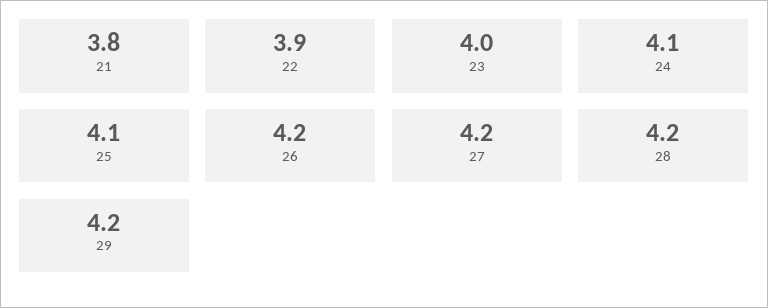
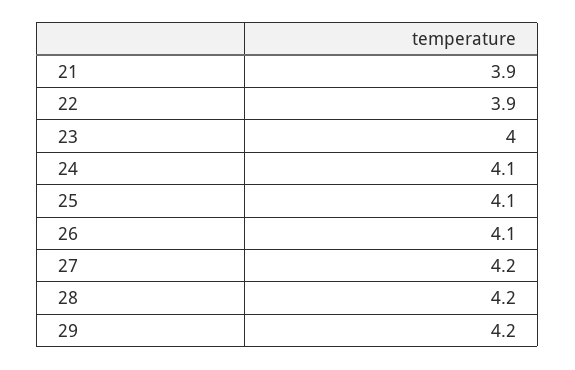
  {
-   "21": 3.8,
+   "21": 3.9,
    "22": 3.9,
    "23": 4,
    "24": 4.1,
    "25": 4.1,
-   "26": 4.2,
+   "26": 4.1,
    "27": 4.2,
    "28": 4.2,
    "29": 4.2
  }

